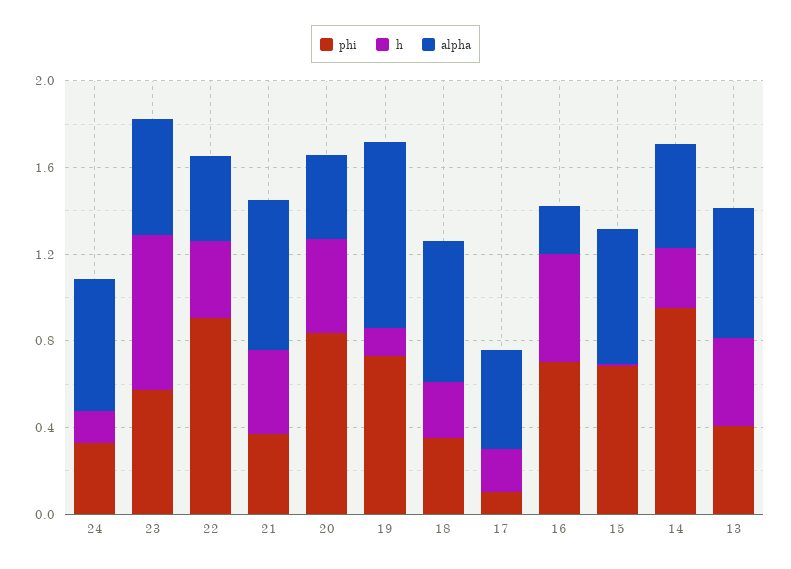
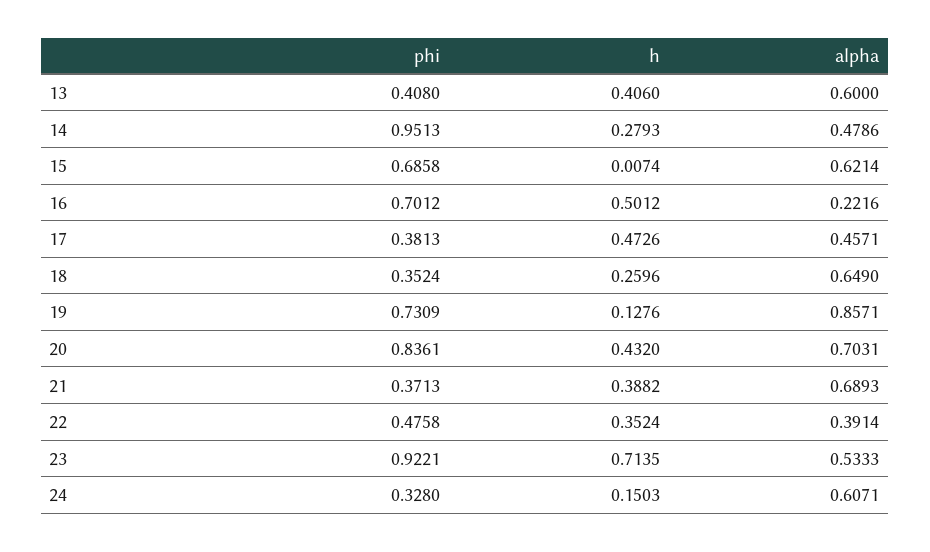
  {
    "phi": {
      "24": 0.328,
-     "23": 0.6,
+     "23": 0.9221,
-     "22": 0.9,
+     "22": 0.4758,
      "21": 0.3713,
      "20": 0.8361,
      "19": 0.7309,
      "18": 0.3524,
-     "17": 0.1,
+     "17": 0.3813,
      "16": 0.7012,
      "15": 0.6858,
      "14": 0.9513,
      "13": 0.408
    },
    "h": {
      "24": 0.1503,
      "23": 0.7135,
      "22": 0.3524,
      "21": 0.3882,
      "20": 0.432,
      "19": 0.1276,
      "18": 0.2596,
-     "17": 0.2,
+     "17": 0.4726,
      "16": 0.5012,
      "15": 0.0074,
      "14": 0.2793,
      "13": 0.406
    },
    "alpha": {
      "24": 0.6071,
      "23": 0.5333,
      "22": 0.3914,
      "21": 0.6893,
-     "20": 0.4,
+     "20": 0.7031,
      "19": 0.8571,
      "18": 0.649,
      "17": 0.4571,
      "16": 0.2216,
      "15": 0.6214,
      "14": 0.4786,
      "13": 0.6
    }
  }

